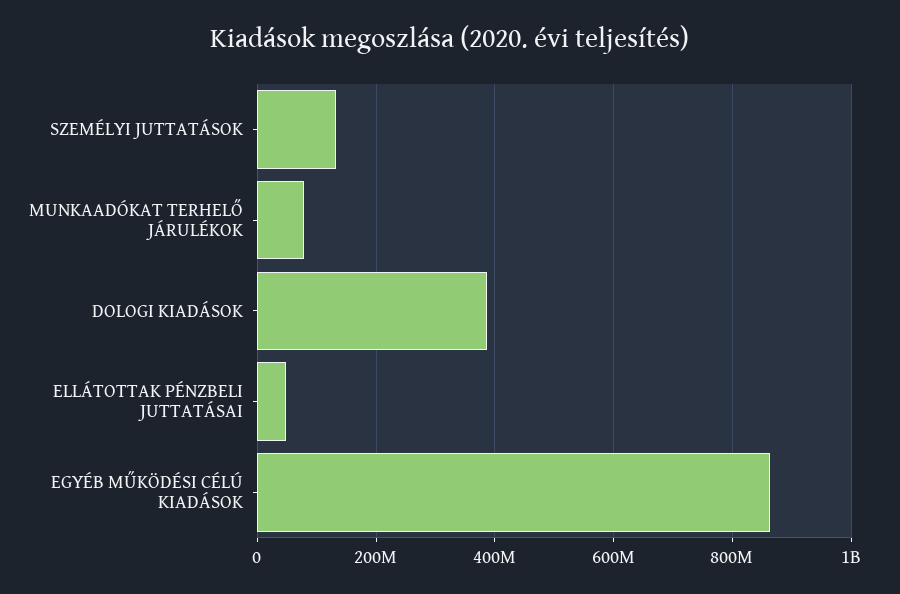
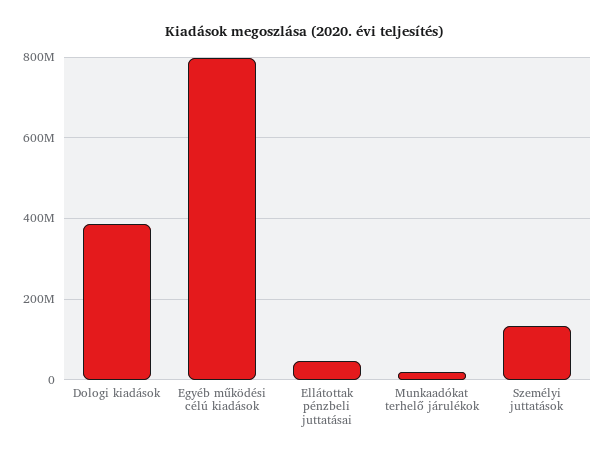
  {
    "SZEMÉLYI JUTTATÁSOK": 140000000,
-   "MUNKAADÓKAT TERHELŐ JÁRULÉKOK": 80000000,
+   "MUNKAADÓKAT TERHELŐ JÁRULÉKOK": 20000000,
    "DOLOGI KIADÁSOK": 380000000,
    "ELLÁTOTTAK PÉNZBELI JUTTATÁSAI": 40000000,
-   "EGYÉB MŰKÖDÉSI CÉLÚ KIADÁSOK": 860000000
+   "EGYÉB MŰKÖDÉSI CÉLÚ KIADÁSOK": 800000000
  }

